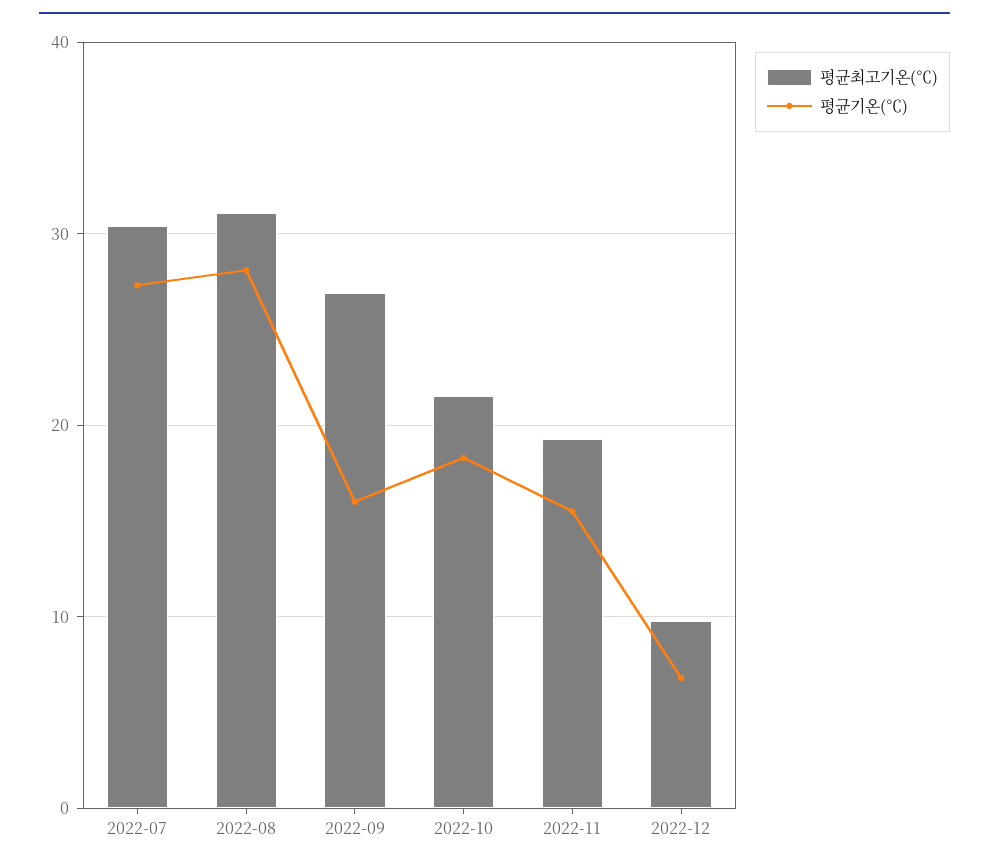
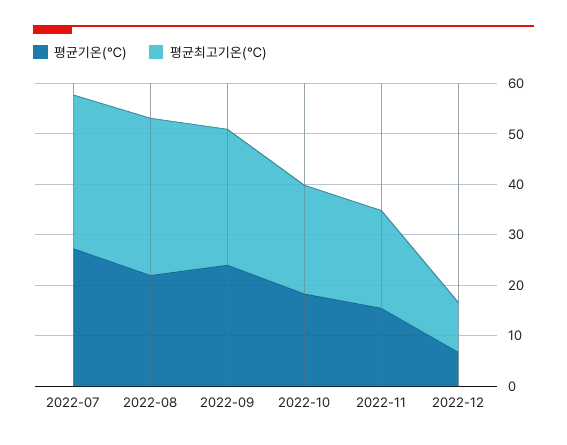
  {
    "평균최고기온(℃)": {
      "2022-07": 30,
      "2022-08": 31,
      "2022-09": 27,
      "2022-10": 22,
      "2022-11": 19,
      "2022-12": 10
    },
    "평균기온(℃)": {
      "2022-07": 27,
-     "2022-08": 28,
+     "2022-08": 22,
-     "2022-09": 16,
+     "2022-09": 24,
      "2022-10": 18,
      "2022-11": 16,
      "2022-12": 7
    }
  }

